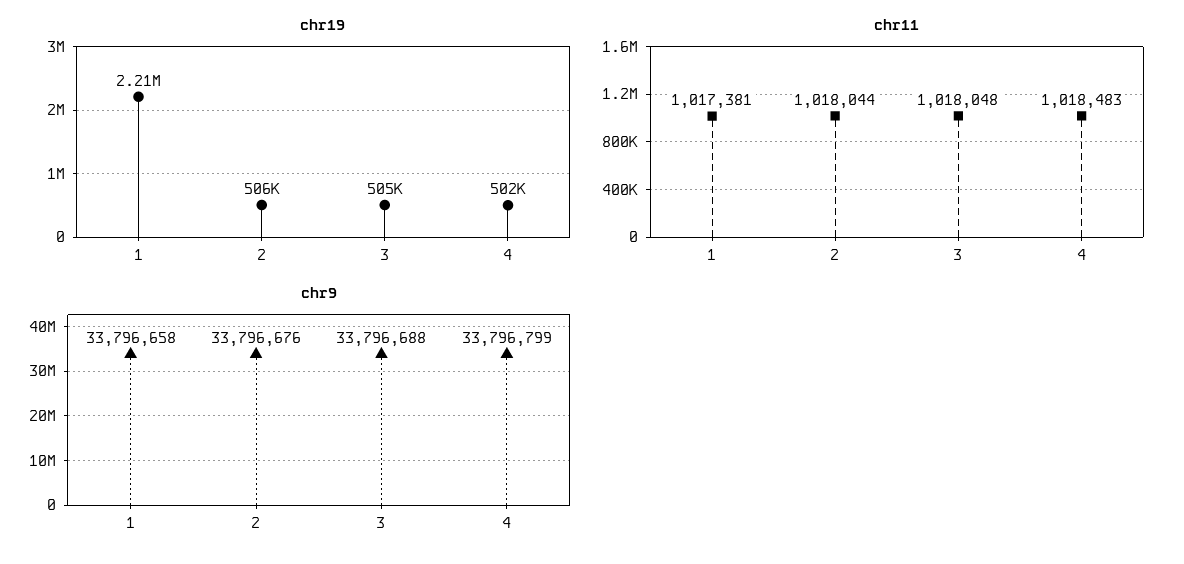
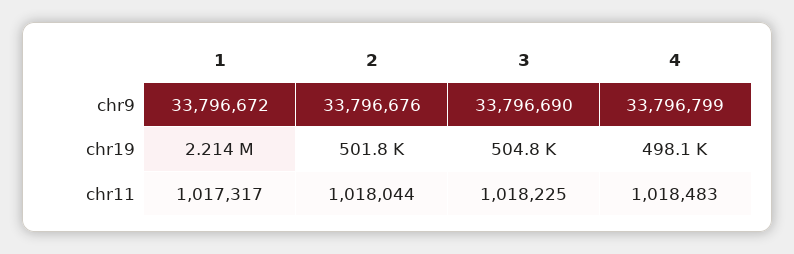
  {
    "chr19": {
      "1": 2214000,
-     "2": 506000,
+     "2": 501800,
      "3": 504800,
-     "4": 502000
+     "4": 498100
    },
    "chr11": {
-     "1": 1017381,
+     "1": 1017317,
      "2": 1018044,
-     "3": 1018048,
+     "3": 1018225,
      "4": 1018483
    },
    "chr9": {
-     "1": 33796658,
+     "1": 33796672,
      "2": 33796676,
-     "3": 33796688,
+     "3": 33796690,
      "4": 33796799
    }
  }

